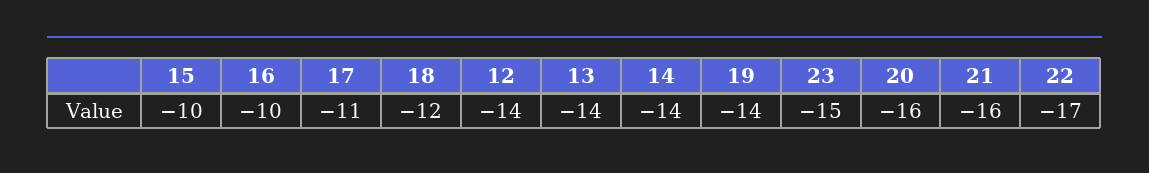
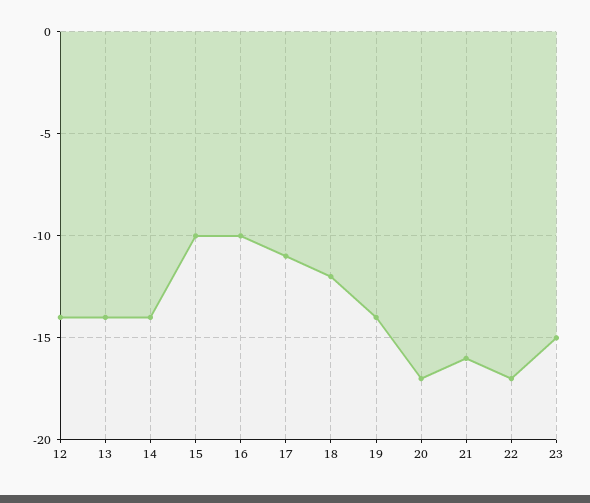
  {
    "15": -10,
    "16": -10,
    "17": -11,
    "18": -12,
    "12": -14,
    "13": -14,
    "14": -14,
    "19": -14,
    "23": -15,
-   "20": -16,
+   "20": -17,
    "21": -16,
    "22": -17
  }

